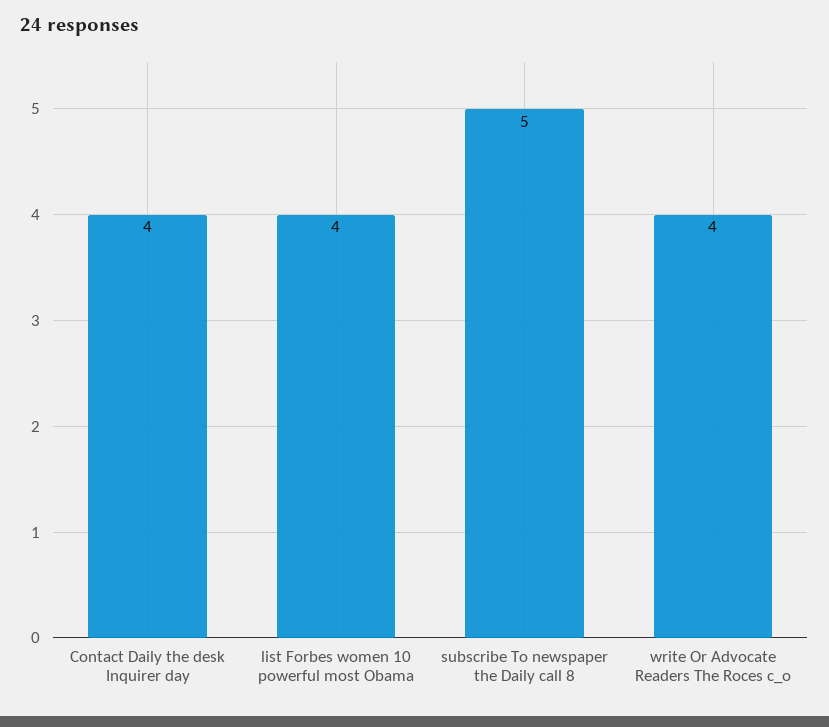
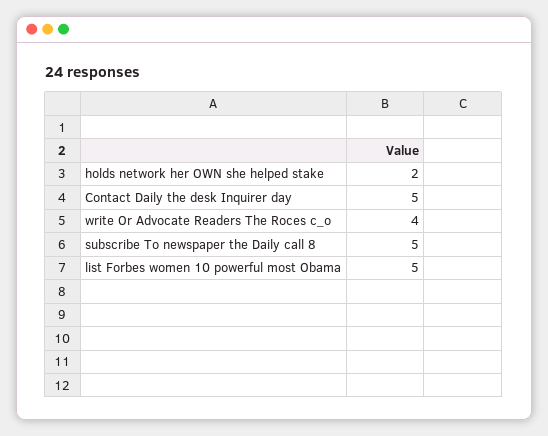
  {
-   "Contact Daily the desk Inquirer day": 4,
+   "Contact Daily the desk Inquirer day": 5,
-   "list Forbes women 10 powerful most Obama": 4,
+   "list Forbes women 10 powerful most Obama": 5,
    "subscribe To newspaper the Daily call 8": 5,
-   "write Or Advocate Readers The Roces c_o": 4
+   "write Or Advocate Readers The Roces c_o": 4,
+   "holds network her OWN she helped stake": 2
  }

